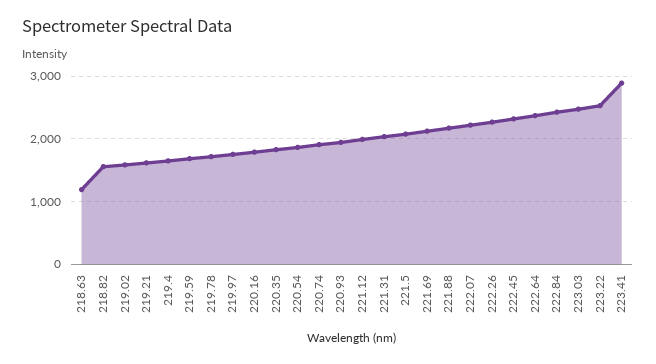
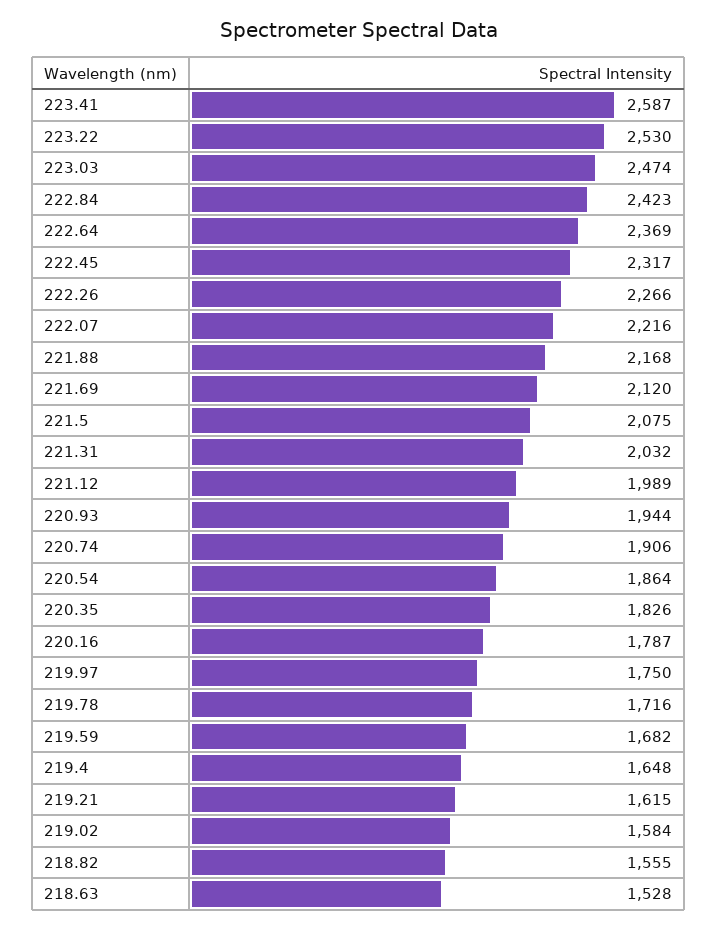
  {
-   "218.63": 1200,
+   "218.63": 1528,
    "218.82": 1555,
    "219.02": 1584,
    "219.21": 1615,
    "219.4": 1648,
    "219.59": 1682,
    "219.78": 1716,
    "219.97": 1750,
    "220.16": 1787,
    "220.35": 1826,
    "220.54": 1864,
    "220.74": 1906,
    "220.93": 1944,
    "221.12": 1989,
    "221.31": 2032,
    "221.5": 2075,
    "221.69": 2120,
    "221.88": 2168,
    "222.07": 2216,
    "222.26": 2266,
    "222.45": 2317,
    "222.64": 2369,
    "222.84": 2423,
    "223.03": 2474,
    "223.22": 2530,
-   "223.41": 2900
+   "223.41": 2587
  }

